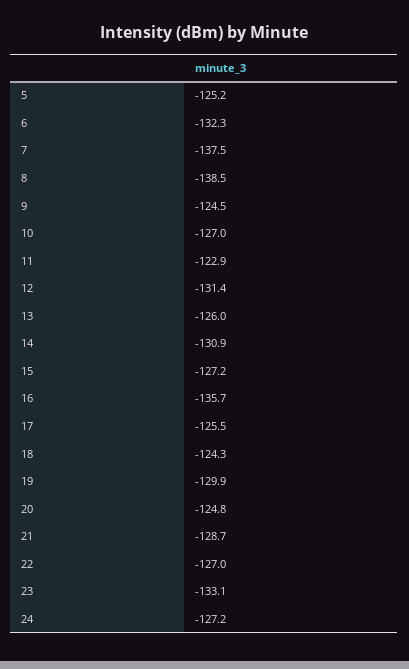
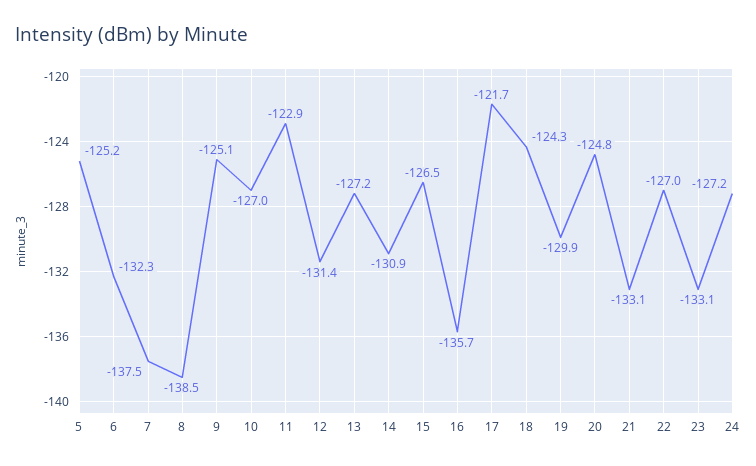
  {
    "5": -125.2,
    "6": -132.3,
    "7": -137.5,
    "8": -138.5,
-   "9": -124.5,
+   "9": -125.1,
    "10": -127,
    "11": -122.9,
    "12": -131.4,
-   "13": -126,
+   "13": -127.2,
    "14": -130.9,
-   "15": -127.2,
+   "15": -126.5,
    "16": -135.7,
-   "17": -125.5,
+   "17": -121.7,
    "18": -124.3,
    "19": -129.9,
    "20": -124.8,
-   "21": -128.7,
+   "21": -133.1,
    "22": -127,
    "23": -133.1,
    "24": -127.2
  }

